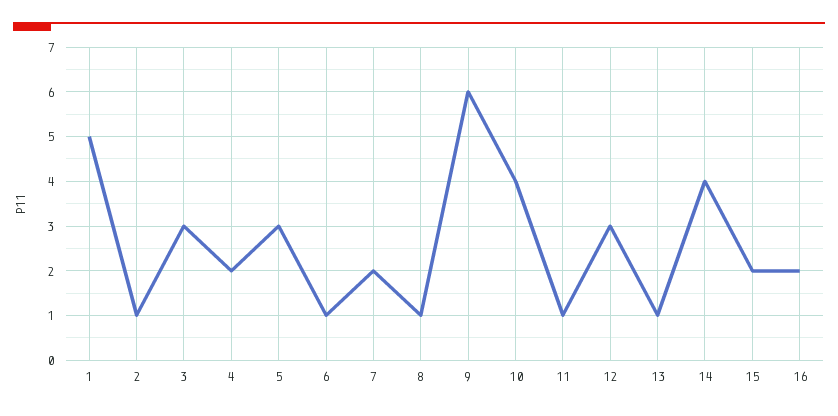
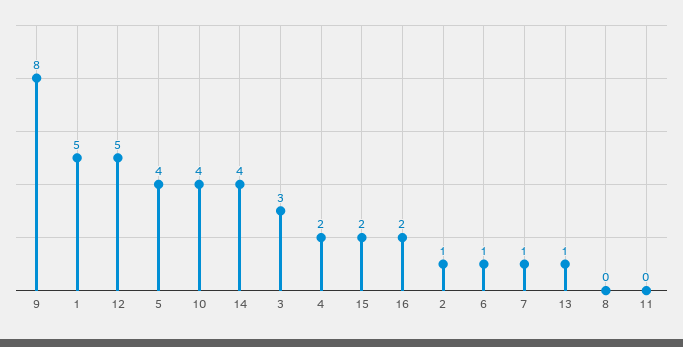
  {
    "1": 5,
    "2": 1,
    "3": 3,
    "4": 2,
-   "5": 3,
+   "5": 4,
    "6": 1,
-   "7": 2,
+   "7": 1,
-   "8": 1,
+   "8": 0,
-   "9": 6,
+   "9": 8,
    "10": 4,
-   "11": 1,
+   "11": 0,
-   "12": 3,
+   "12": 5,
    "13": 1,
    "14": 4,
    "15": 2,
    "16": 2
  }

